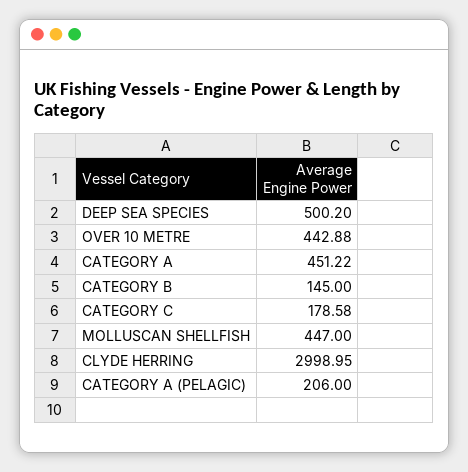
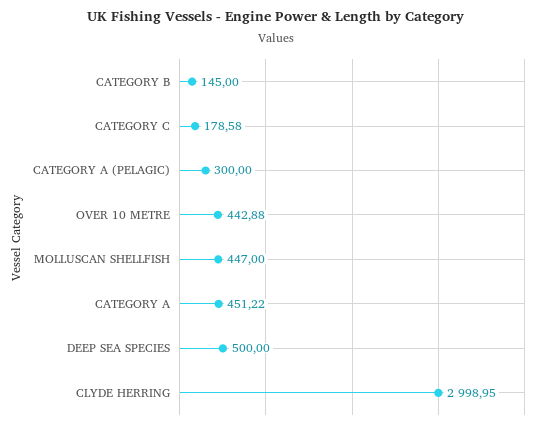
  {
-   "DEEP SEA SPECIES": 500.2,
+   "DEEP SEA SPECIES": 500,
    "OVER 10 METRE": 442.88,
    "CATEGORY A": 451.22,
    "CATEGORY B": 145,
    "CATEGORY C": 178.58,
    "MOLLUSCAN SHELLFISH": 447,
    "CLYDE HERRING": 2998.95,
-   "CATEGORY A (PELAGIC)": 206
+   "CATEGORY A (PELAGIC)": 300
  }

